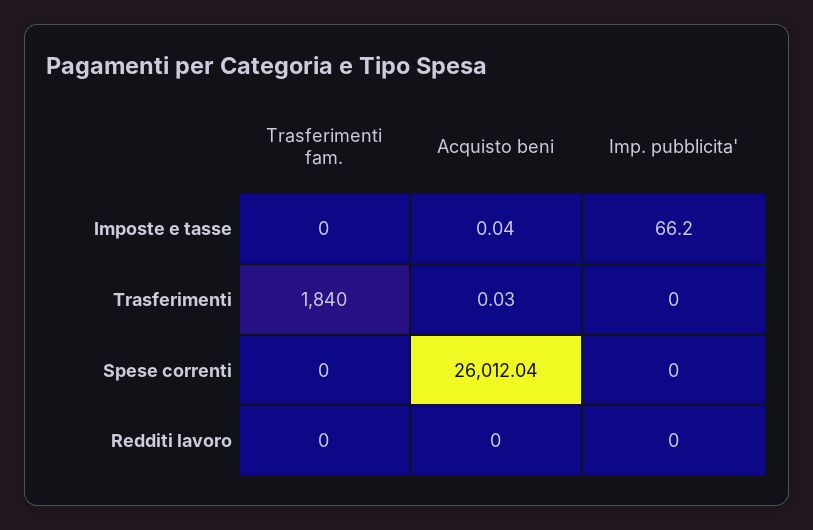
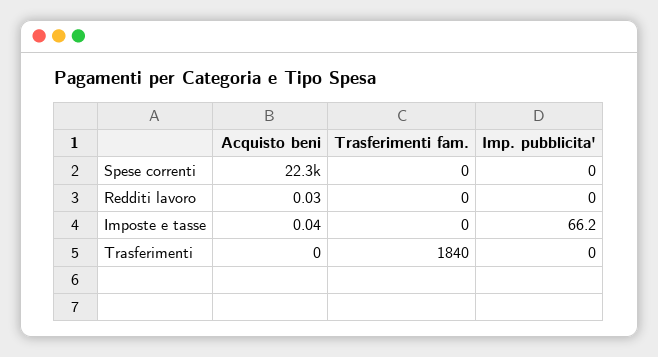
  {
    "Trasferimenti fam.": {
      "Imposte e tasse": 0,
      "Trasferimenti": 1840,
      "Spese correnti": 0,
      "Redditi lavoro": 0
    },
    "Acquisto beni": {
      "Imposte e tasse": 0.04,
-     "Trasferimenti": 0.03,
+     "Trasferimenti": 0,
-     "Spese correnti": 26012.04,
+     "Spese correnti": 22300,
-     "Redditi lavoro": 0
+     "Redditi lavoro": 0.03
    },
    "Imp. pubblicita'": {
      "Imposte e tasse": 66.2,
      "Trasferimenti": 0,
      "Spese correnti": 0,
      "Redditi lavoro": 0
    }
  }

